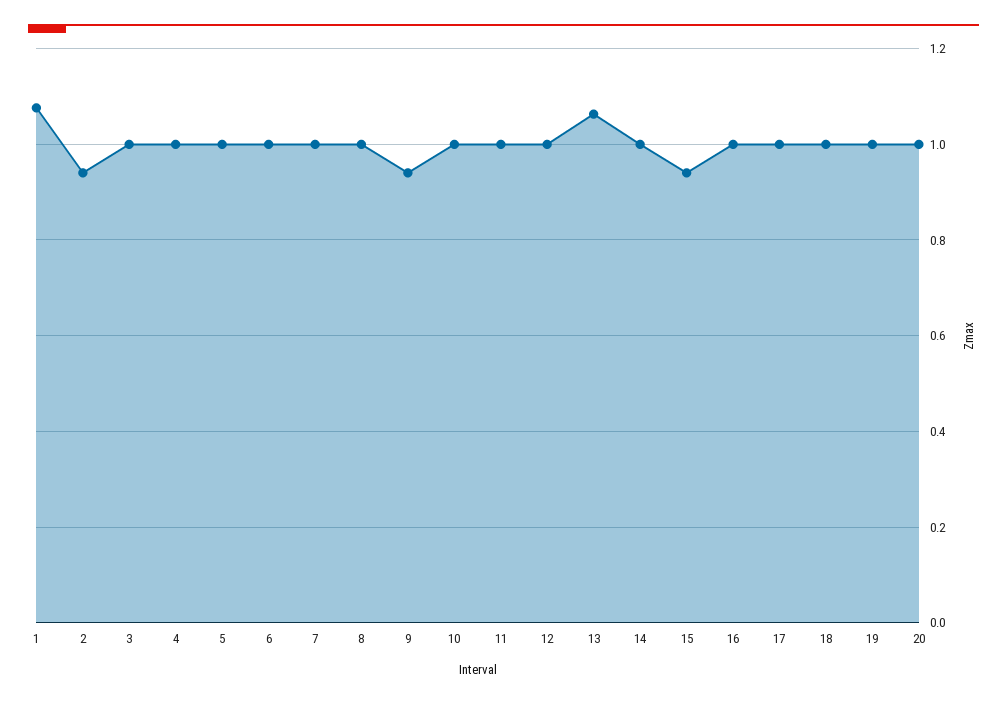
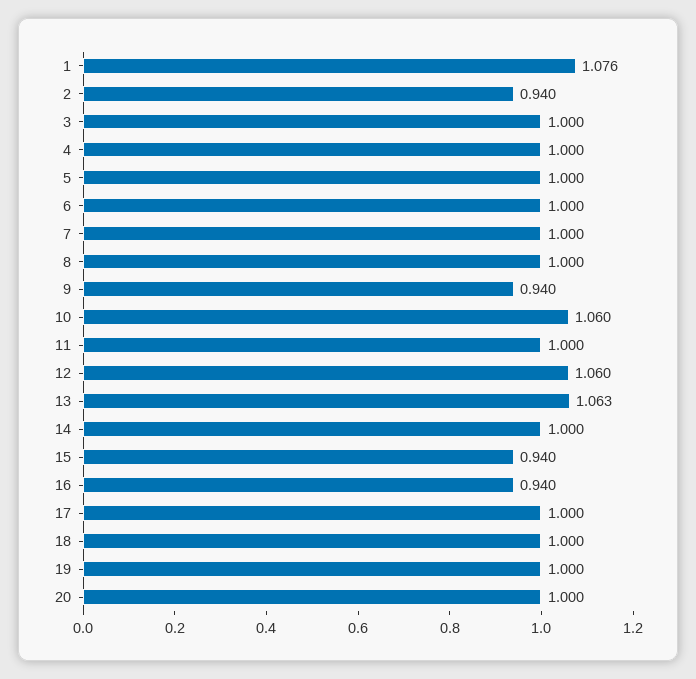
  {
    "1": 1.076,
    "2": 0.94,
    "3": 1,
    "4": 1,
    "5": 1,
    "6": 1,
    "7": 1,
    "8": 1,
    "9": 0.94,
-   "10": 1,
+   "10": 1.06,
    "11": 1,
-   "12": 1,
+   "12": 1.06,
    "13": 1.063,
    "14": 1,
    "15": 0.94,
-   "16": 1,
+   "16": 0.94,
    "17": 1,
    "18": 1,
    "19": 1,
    "20": 1
  }

